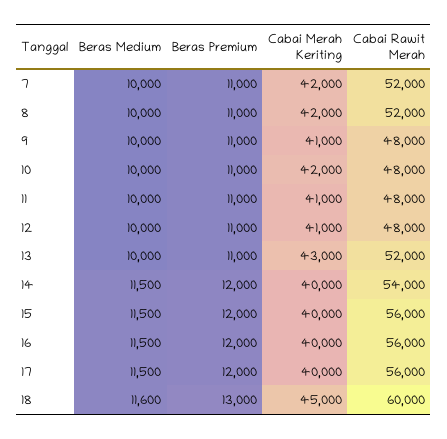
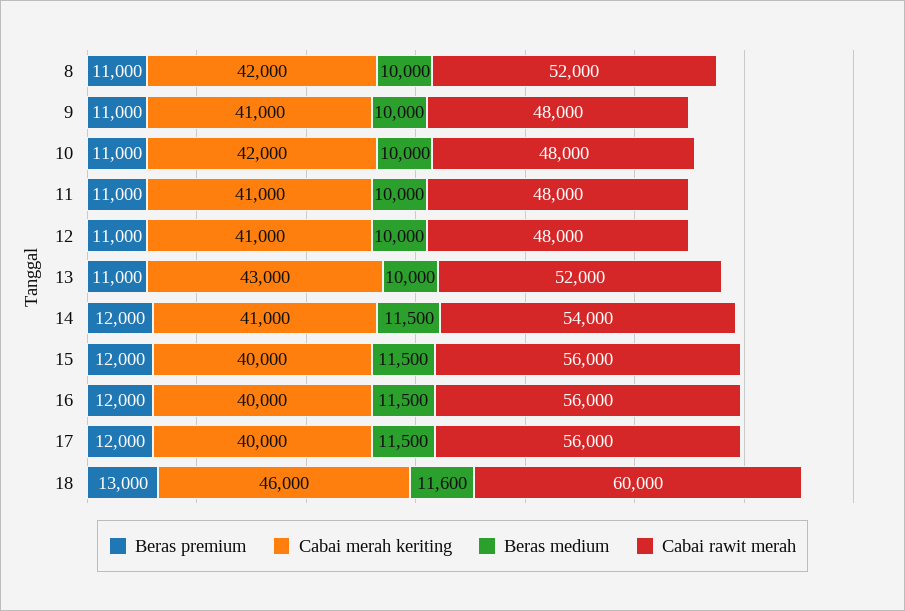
  {
    "Beras Medium": {
-     "7": 10000,
      "8": 10000,
      "9": 10000,
      "10": 10000,
      "11": 10000,
      "12": 10000,
      "13": 10000,
      "14": 11500,
      "15": 11500,
      "16": 11500,
      "17": 11500,
      "18": 11600
    },
    "Beras Premium": {
-     "7": 11000,
      "8": 11000,
      "9": 11000,
      "10": 11000,
      "11": 11000,
      "12": 11000,
      "13": 11000,
      "14": 12000,
      "15": 12000,
      "16": 12000,
      "17": 12000,
      "18": 13000
    },
    "Cabai Merah Keriting": {
-     "7": 42000,
      "8": 42000,
      "9": 41000,
      "10": 42000,
      "11": 41000,
      "12": 41000,
      "13": 43000,
-     "14": 40000,
+     "14": 41000,
      "15": 40000,
      "16": 40000,
      "17": 40000,
-     "18": 45000
+     "18": 46000
    },
    "Cabai Rawit Merah": {
-     "7": 52000,
      "8": 52000,
      "9": 48000,
      "10": 48000,
      "11": 48000,
      "12": 48000,
      "13": 52000,
      "14": 54000,
      "15": 56000,
      "16": 56000,
      "17": 56000,
      "18": 60000
    }
  }

